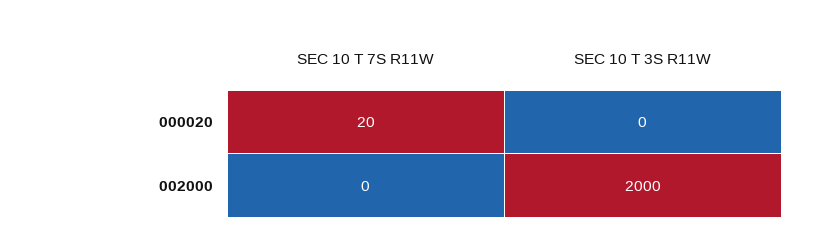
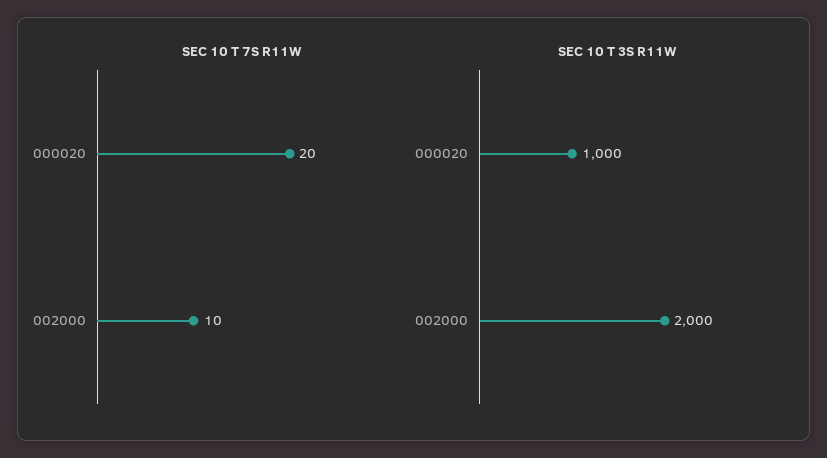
  {
    "SEC 10 T 7S R11W": {
      "000020": 20,
-     "002000": 0
+     "002000": 10
    },
    "SEC 10 T 3S R11W": {
-     "000020": 0,
+     "000020": 1000,
      "002000": 2000
    }
  }

